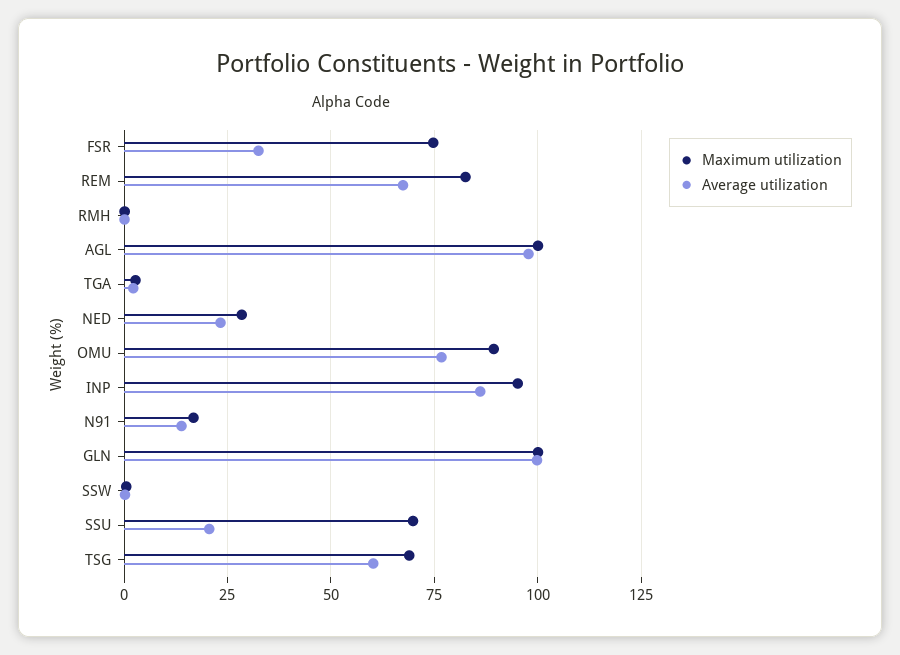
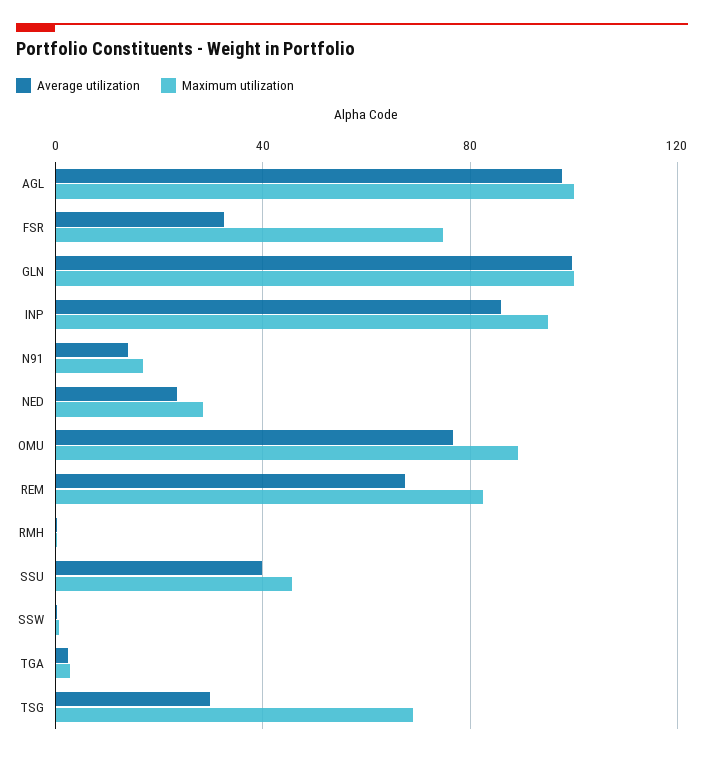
  {
    "Maximum utilization": {
      "FSR": 75,
      "REM": 82.5,
      "RMH": 0,
      "AGL": 100,
      "TGA": 2.5,
      "NED": 27.5,
      "OMU": 90,
      "INP": 95,
      "N91": 17.5,
      "GLN": 100,
      "SSW": 0,
-     "SSU": 70,
+     "SSU": 45,
      "TSG": 70
    },
    "Average utilization": {
      "FSR": 32.5,
      "REM": 67.5,
      "RMH": 0,
      "AGL": 97.5,
      "TGA": 2.5,
      "NED": 22.5,
      "OMU": 77.5,
      "INP": 85,
      "N91": 15,
      "GLN": 100,
      "SSW": 0,
-     "SSU": 20,
+     "SSU": 40,
-     "TSG": 60
+     "TSG": 30
    }
  }

